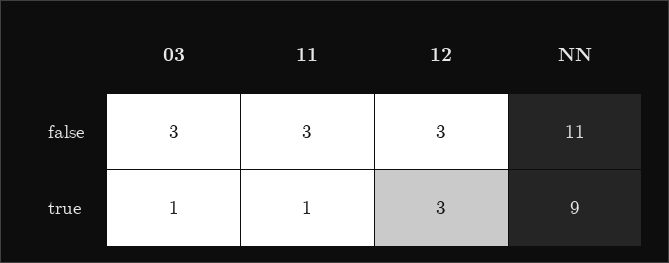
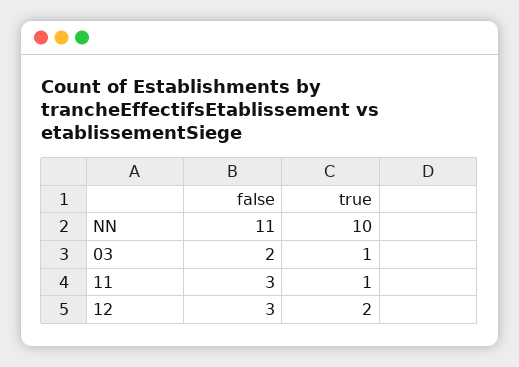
  {
    "03": {
-     "false": 3,
+     "false": 2,
      "true": 1
    },
    "11": {
      "false": 3,
      "true": 1
    },
    "12": {
      "false": 3,
-     "true": 3
+     "true": 2
    },
    "NN": {
      "false": 11,
-     "true": 9
+     "true": 10
    }
  }

